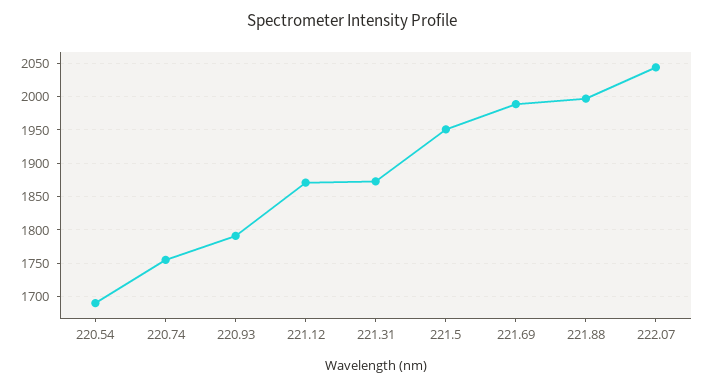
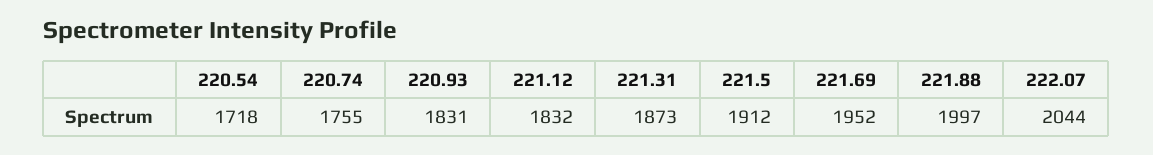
  {
-   "220.54": 1690,
+   "220.54": 1718,
    "220.74": 1755,
-   "220.93": 1790,
+   "220.93": 1831,
-   "221.12": 1870,
+   "221.12": 1832,
    "221.31": 1873,
-   "221.5": 1950,
+   "221.5": 1912,
-   "221.69": 1990,
+   "221.69": 1952,
    "221.88": 1997,
    "222.07": 2044
  }

